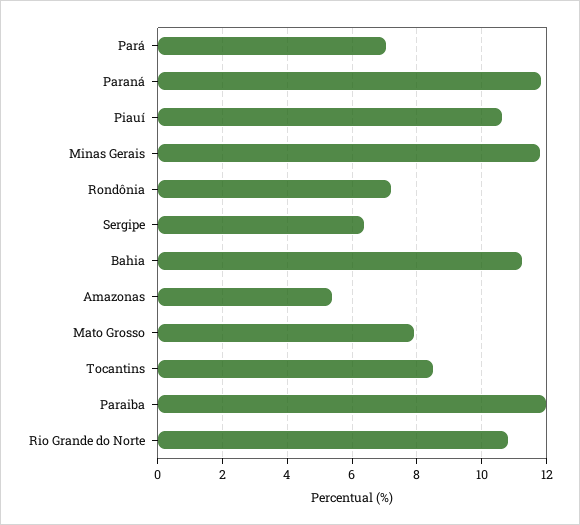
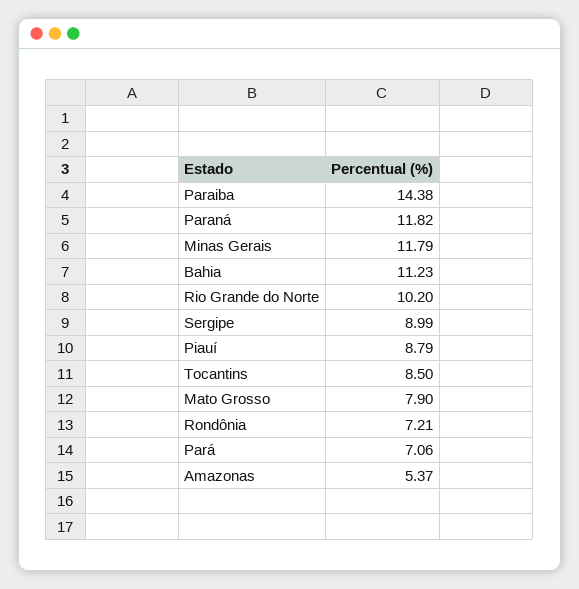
  {
    "Pará": 7.06,
    "Paraná": 11.82,
-   "Piauí": 10.6,
+   "Piauí": 8.79,
    "Minas Gerais": 11.79,
    "Rondônia": 7.21,
-   "Sergipe": 6.4,
+   "Sergipe": 8.99,
    "Bahia": 11.23,
    "Amazonas": 5.37,
    "Mato Grosso": 7.9,
    "Tocantins": 8.5,
-   "Paraiba": 12,
+   "Paraiba": 14.38,
-   "Rio Grande do Norte": 10.8
+   "Rio Grande do Norte": 10.2
  }

